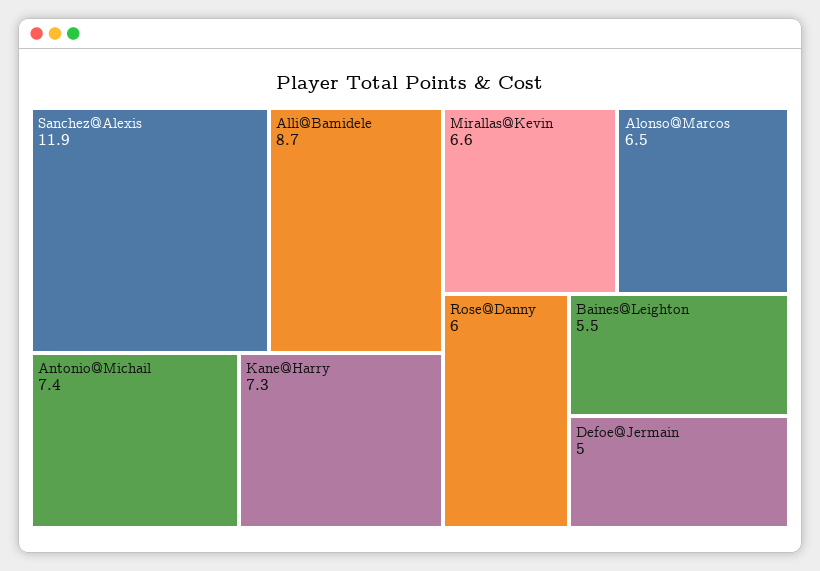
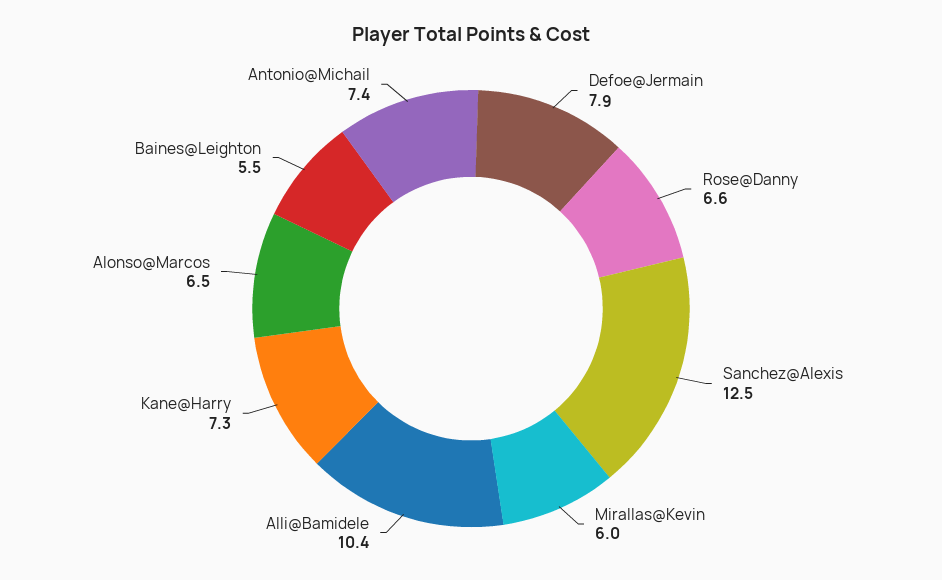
  {
-   "Sanchez@Alexis": 11.9,
+   "Sanchez@Alexis": 12.5,
-   "Alli@Bamidele": 8.7,
+   "Alli@Bamidele": 10.4,
    "Antonio@Michail": 7.4,
    "Kane@Harry": 7.3,
-   "Mirallas@Kevin": 6.6,
+   "Mirallas@Kevin": 6,
    "Alonso@Marcos": 6.5,
-   "Rose@Danny": 6,
+   "Rose@Danny": 6.6,
    "Baines@Leighton": 5.5,
-   "Defoe@Jermain": 5
+   "Defoe@Jermain": 7.9
  }

